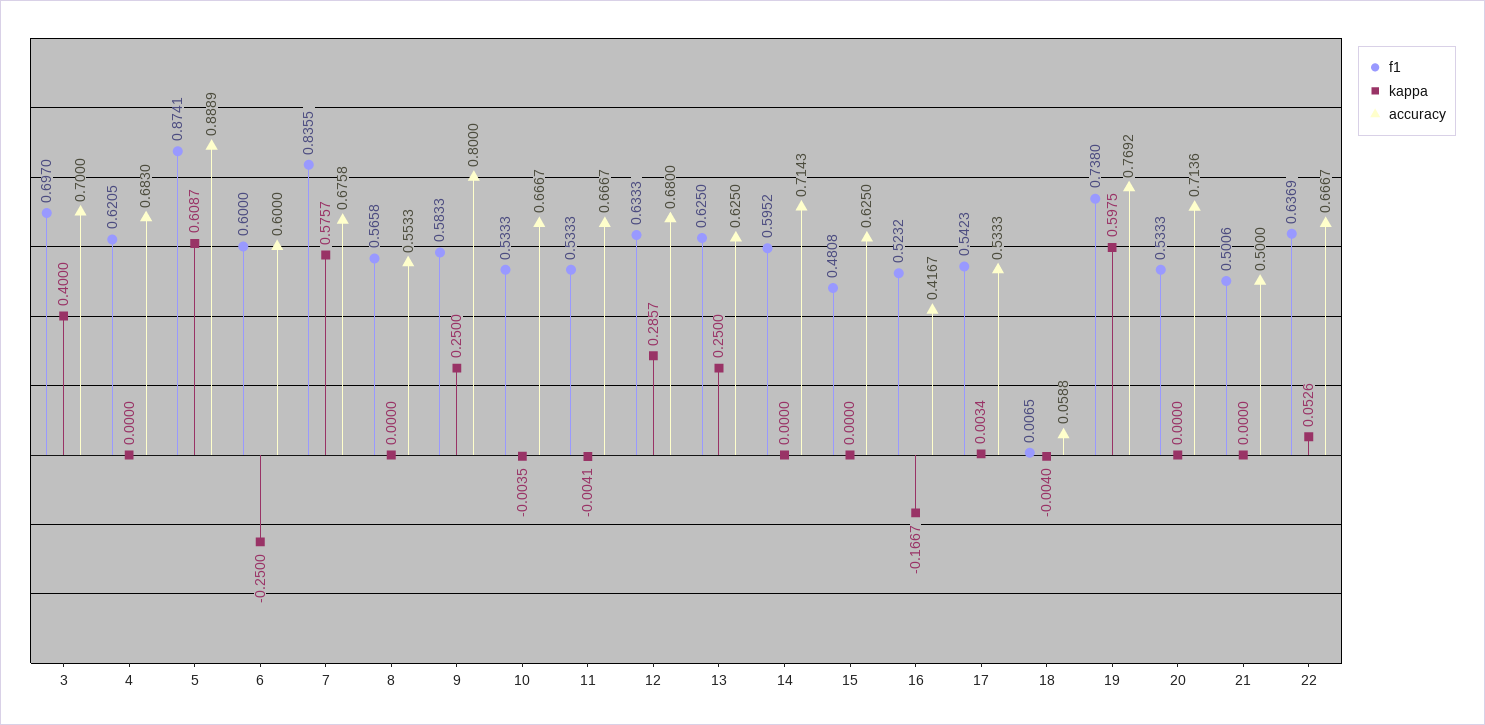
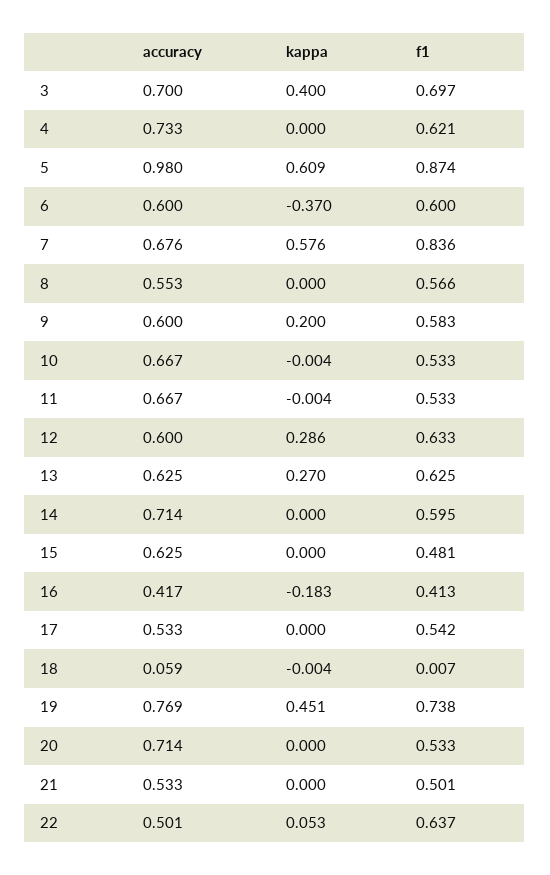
  {
    "f1": {
      "3": 0.697,
      "4": 0.6205,
      "5": 0.8741,
      "6": 0.6,
      "7": 0.8355,
      "8": 0.5658,
      "9": 0.5833,
      "10": 0.5333,
      "11": 0.5333,
      "12": 0.6333,
      "13": 0.625,
      "14": 0.5952,
      "15": 0.4808,
-     "16": 0.5232,
+     "16": 0.413,
      "17": 0.5423,
      "18": 0.0065,
      "19": 0.738,
      "20": 0.5333,
      "21": 0.5006,
      "22": 0.6369
    },
    "kappa": {
      "3": 0.4,
      "4": 0,
      "5": 0.6087,
-     "6": -0.25,
+     "6": -0.37,
      "7": 0.5757,
      "8": 0,
-     "9": 0.25,
+     "9": 0.2,
      "10": -0.0035,
      "11": -0.0041,
      "12": 0.2857,
-     "13": 0.25,
+     "13": 0.27,
      "14": 0,
      "15": 0,
-     "16": -0.1667,
+     "16": -0.183,
-     "17": 0.0034,
+     "17": 0,
      "18": -0.004,
-     "19": 0.5975,
+     "19": 0.451,
      "20": 0,
      "21": 0,
      "22": 0.0526
    },
    "accuracy": {
      "3": 0.7,
-     "4": 0.683,
+     "4": 0.733,
-     "5": 0.8889,
+     "5": 0.98,
      "6": 0.6,
      "7": 0.6758,
      "8": 0.5533,
-     "9": 0.8,
+     "9": 0.6,
      "10": 0.6667,
      "11": 0.6667,
-     "12": 0.68,
+     "12": 0.6,
      "13": 0.625,
      "14": 0.7143,
      "15": 0.625,
      "16": 0.4167,
      "17": 0.5333,
      "18": 0.0588,
      "19": 0.7692,
      "20": 0.7136,
-     "21": 0.5,
+     "21": 0.533,
-     "22": 0.6667
+     "22": 0.501
    }
  }

